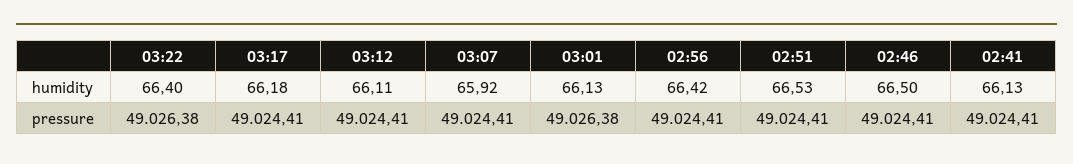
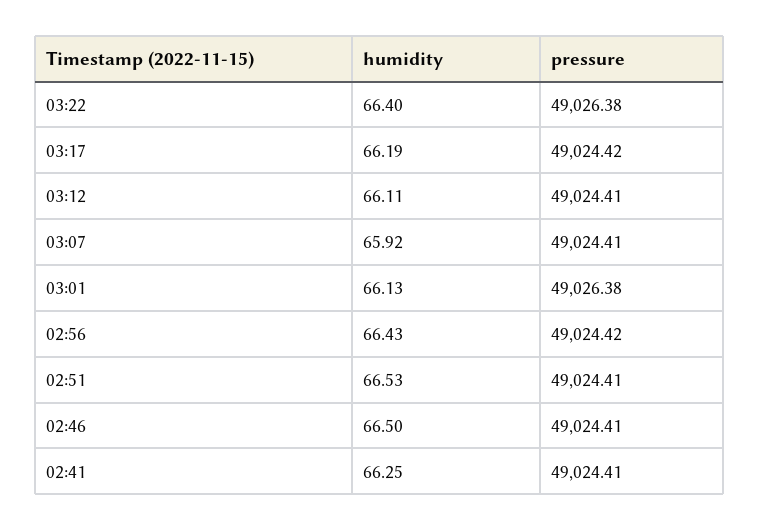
  {
    "03:22": {
      "humidity": 66.4,
      "pressure": 49026.38
    },
    "03:17": {
-     "humidity": 66.18,
+     "humidity": 66.19,
-     "pressure": 49024.41
+     "pressure": 49024.42
    },
    "03:12": {
      "humidity": 66.11,
      "pressure": 49024.41
    },
    "03:07": {
      "humidity": 65.92,
      "pressure": 49024.41
    },
    "03:01": {
      "humidity": 66.13,
      "pressure": 49026.38
    },
    "02:56": {
-     "humidity": 66.42,
+     "humidity": 66.43,
-     "pressure": 49024.41
+     "pressure": 49024.42
    },
    "02:51": {
      "humidity": 66.53,
      "pressure": 49024.41
    },
    "02:46": {
      "humidity": 66.5,
      "pressure": 49024.41
    },
    "02:41": {
-     "humidity": 66.13,
+     "humidity": 66.25,
      "pressure": 49024.41
    }
  }

